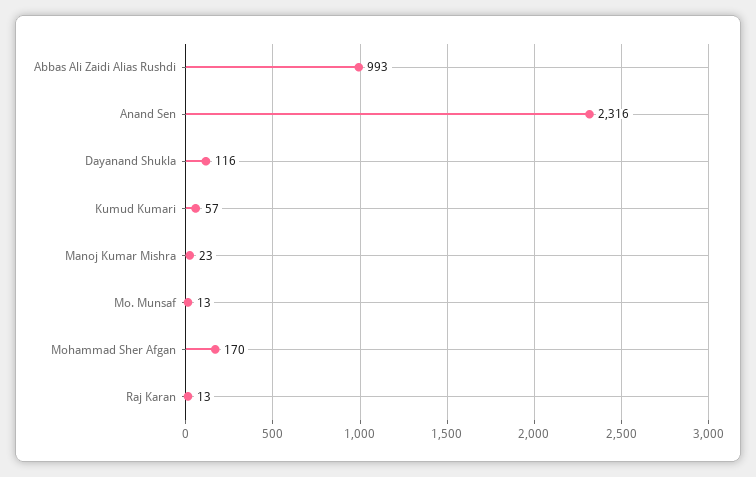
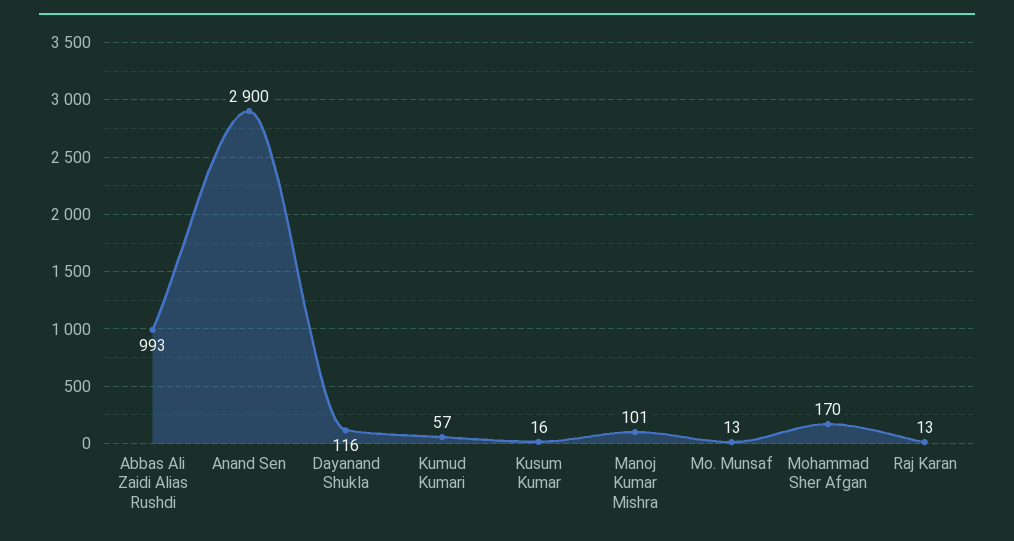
  {
    "Abbas Ali Zaidi Alias Rushdi": 993,
-   "Anand Sen": 2316,
+   "Anand Sen": 2900,
    "Dayanand Shukla": 116,
    "Kumud Kumari": 57,
-   "Manoj Kumar Mishra": 23,
+   "Manoj Kumar Mishra": 101,
    "Mo. Munsaf": 13,
    "Mohammad Sher Afgan": 170,
-   "Raj Karan": 13
+   "Raj Karan": 13,
+   "Kusum Kumar": 16
  }

